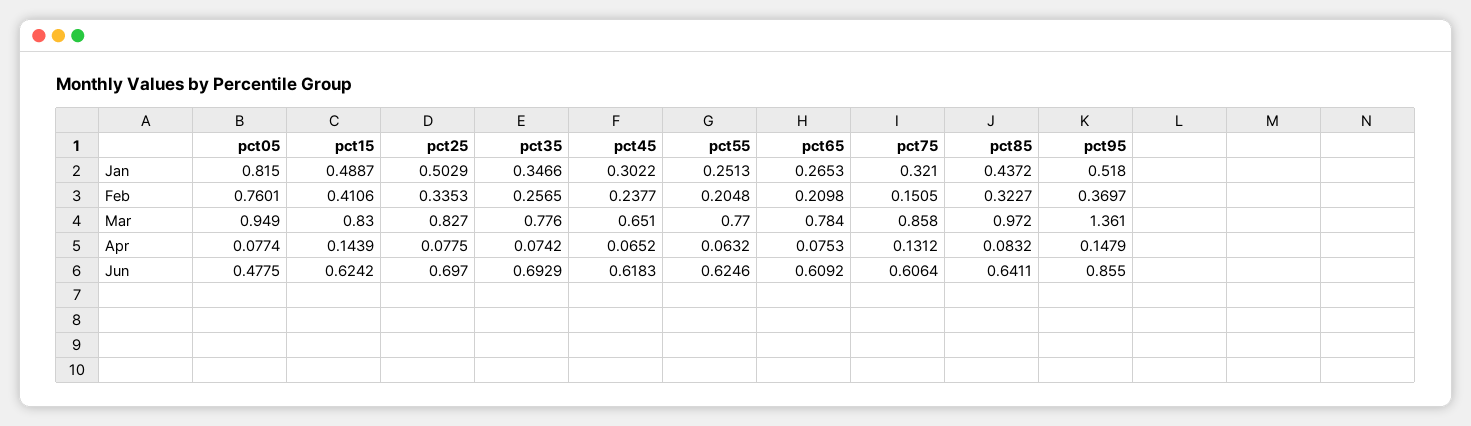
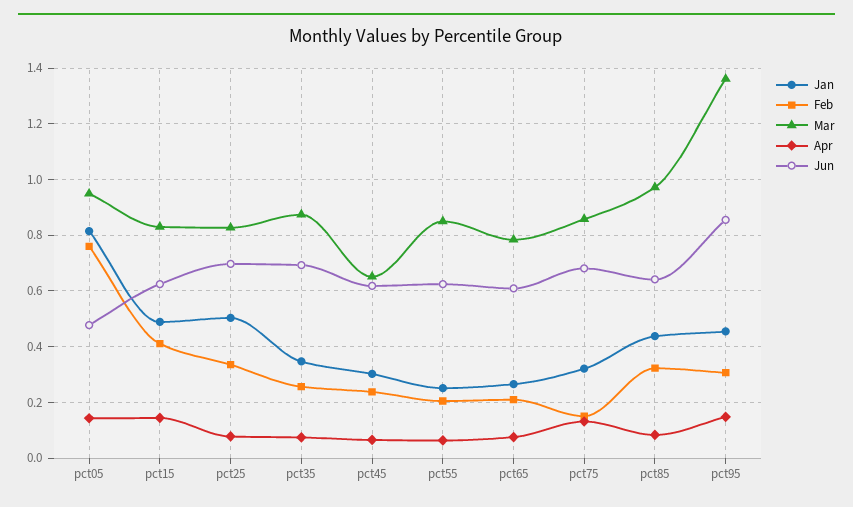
  {
    "Jan": {
      "pct05": 0.815,
      "pct15": 0.4887,
      "pct25": 0.5029,
      "pct35": 0.3466,
      "pct45": 0.3022,
      "pct55": 0.2513,
      "pct65": 0.2653,
      "pct75": 0.321,
      "pct85": 0.4372,
-     "pct95": 0.518
+     "pct95": 0.45
    },
    "Feb": {
      "pct05": 0.7601,
      "pct15": 0.4106,
      "pct25": 0.3353,
      "pct35": 0.2565,
      "pct45": 0.2377,
      "pct55": 0.2048,
      "pct65": 0.2098,
      "pct75": 0.1505,
      "pct85": 0.3227,
-     "pct95": 0.3697
+     "pct95": 0.3
    },
    "Mar": {
      "pct05": 0.949,
      "pct15": 0.83,
      "pct25": 0.827,
-     "pct35": 0.776,
+     "pct35": 0.875,
      "pct45": 0.651,
-     "pct55": 0.77,
+     "pct55": 0.85,
      "pct65": 0.784,
      "pct75": 0.858,
      "pct85": 0.972,
      "pct95": 1.361
    },
    "Apr": {
-     "pct05": 0.0774,
+     "pct05": 0.15,
      "pct15": 0.1439,
      "pct25": 0.0775,
      "pct35": 0.0742,
      "pct45": 0.0652,
      "pct55": 0.0632,
      "pct65": 0.0753,
      "pct75": 0.1312,
      "pct85": 0.0832,
      "pct95": 0.1479
    },
    "Jun": {
      "pct05": 0.4775,
      "pct15": 0.6242,
      "pct25": 0.697,
      "pct35": 0.6929,
      "pct45": 0.6183,
      "pct55": 0.6246,
      "pct65": 0.6092,
-     "pct75": 0.6064,
+     "pct75": 0.675,
      "pct85": 0.6411,
      "pct95": 0.855
    }
  }

